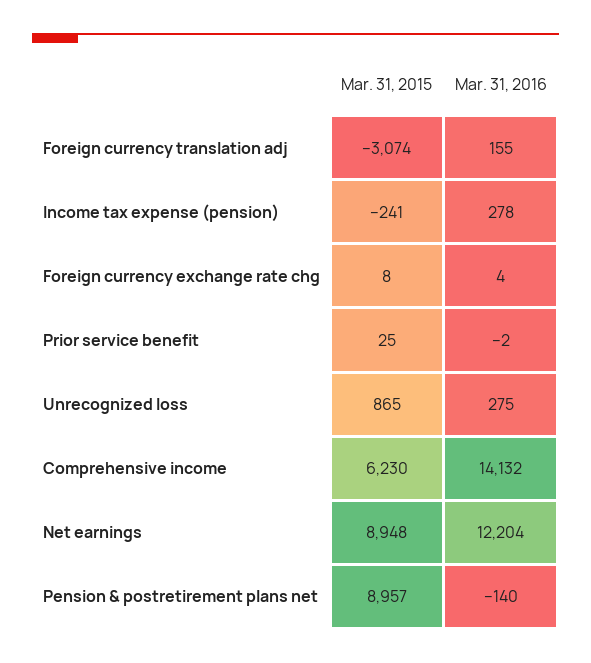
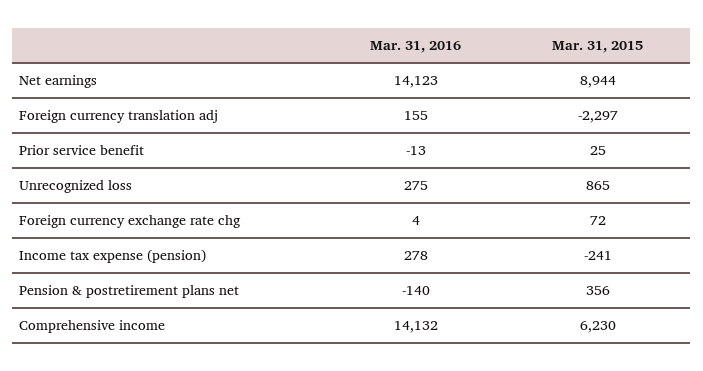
  {
    "Mar. 31, 2015": {
-     "Foreign currency translation adj": -3074,
+     "Foreign currency translation adj": -2297,
      "Income tax expense (pension)": -241,
-     "Foreign currency exchange rate chg": 8,
+     "Foreign currency exchange rate chg": 72,
      "Prior service benefit": 25,
      "Unrecognized loss": 865,
      "Comprehensive income": 6230,
-     "Net earnings": 8948,
+     "Net earnings": 8944,
-     "Pension & postretirement plans net": 8957
+     "Pension & postretirement plans net": 356
    },
    "Mar. 31, 2016": {
      "Foreign currency translation adj": 155,
      "Income tax expense (pension)": 278,
      "Foreign currency exchange rate chg": 4,
-     "Prior service benefit": -2,
+     "Prior service benefit": -13,
      "Unrecognized loss": 275,
      "Comprehensive income": 14132,
-     "Net earnings": 12204,
+     "Net earnings": 14123,
      "Pension & postretirement plans net": -140
    }
  }

